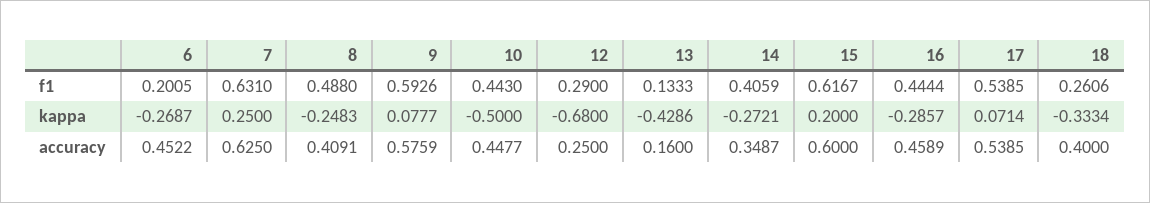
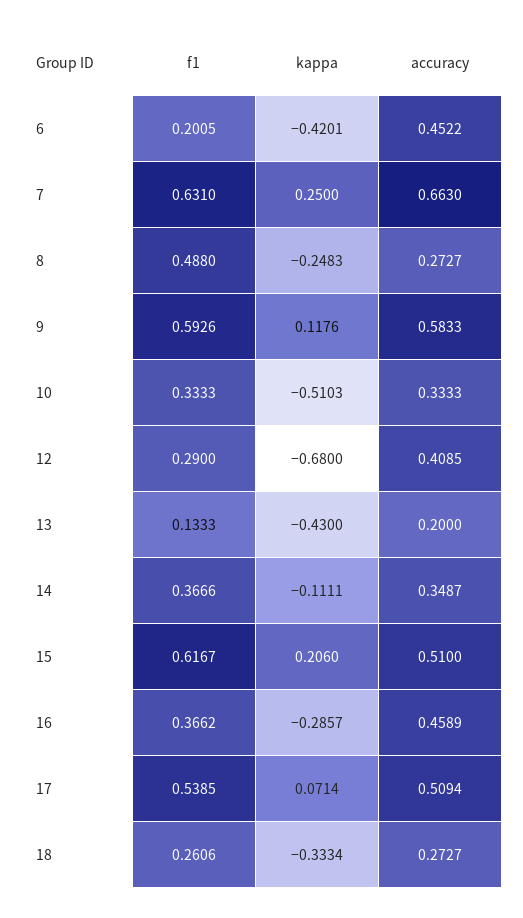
  {
    "6": {
      "f1": 0.2005,
-     "kappa": -0.2687,
+     "kappa": -0.4201,
      "accuracy": 0.4522
    },
    "7": {
      "f1": 0.631,
      "kappa": 0.25,
-     "accuracy": 0.625
+     "accuracy": 0.663
    },
    "8": {
      "f1": 0.488,
      "kappa": -0.2483,
-     "accuracy": 0.4091
+     "accuracy": 0.2727
    },
    "9": {
      "f1": 0.5926,
-     "kappa": 0.0777,
+     "kappa": 0.1176,
-     "accuracy": 0.5759
+     "accuracy": 0.5833
    },
    "10": {
-     "f1": 0.443,
+     "f1": 0.3333,
-     "kappa": -0.5,
+     "kappa": -0.5103,
-     "accuracy": 0.4477
+     "accuracy": 0.3333
    },
    "12": {
      "f1": 0.29,
      "kappa": -0.68,
-     "accuracy": 0.25
+     "accuracy": 0.4085
    },
    "13": {
      "f1": 0.1333,
-     "kappa": -0.4286,
+     "kappa": -0.43,
-     "accuracy": 0.16
+     "accuracy": 0.2
    },
    "14": {
-     "f1": 0.4059,
+     "f1": 0.3666,
-     "kappa": -0.2721,
+     "kappa": -0.1111,
      "accuracy": 0.3487
    },
    "15": {
      "f1": 0.6167,
-     "kappa": 0.2,
+     "kappa": 0.206,
-     "accuracy": 0.6
+     "accuracy": 0.51
    },
    "16": {
-     "f1": 0.4444,
+     "f1": 0.3662,
      "kappa": -0.2857,
      "accuracy": 0.4589
    },
    "17": {
      "f1": 0.5385,
      "kappa": 0.0714,
-     "accuracy": 0.5385
+     "accuracy": 0.5094
    },
    "18": {
      "f1": 0.2606,
      "kappa": -0.3334,
-     "accuracy": 0.4
+     "accuracy": 0.2727
    }
  }

